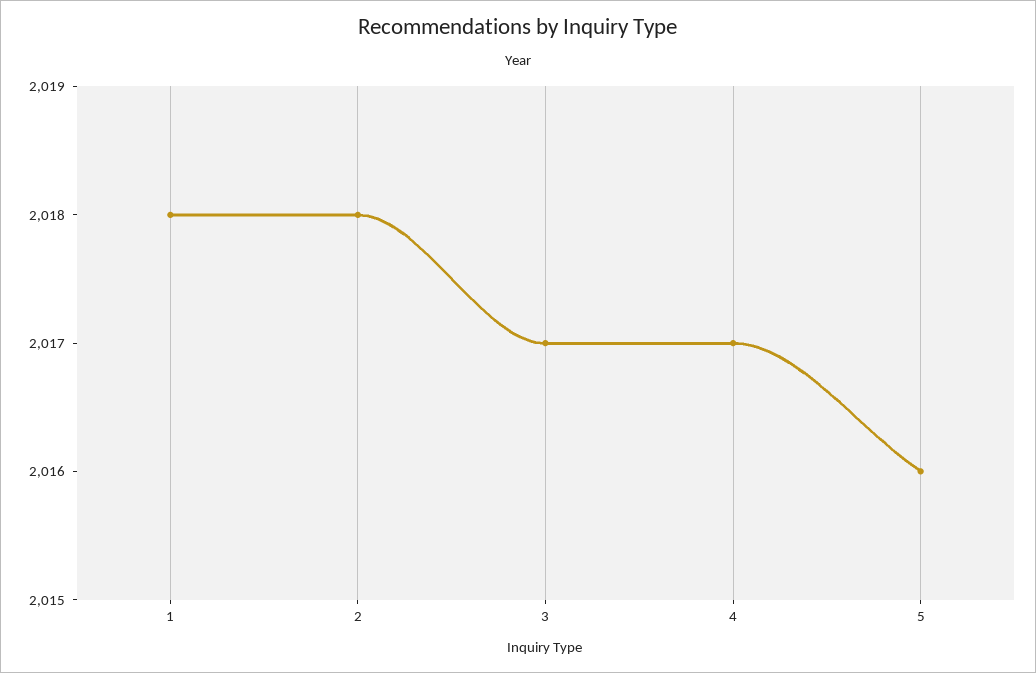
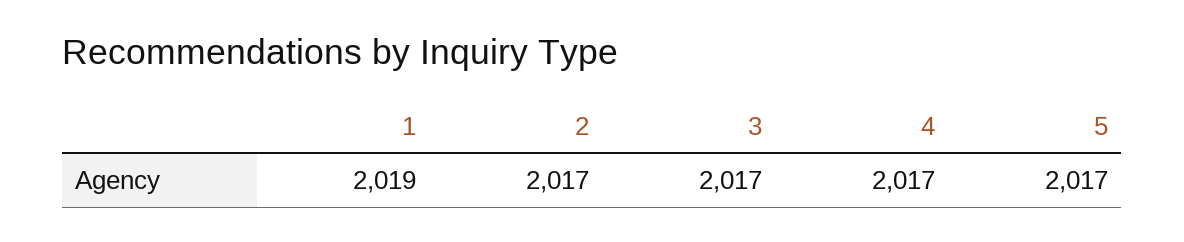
  {
-   "1": 2018,
+   "1": 2019,
-   "2": 2018,
+   "2": 2017,
    "3": 2017,
    "4": 2017,
-   "5": 2016
+   "5": 2017
  }

